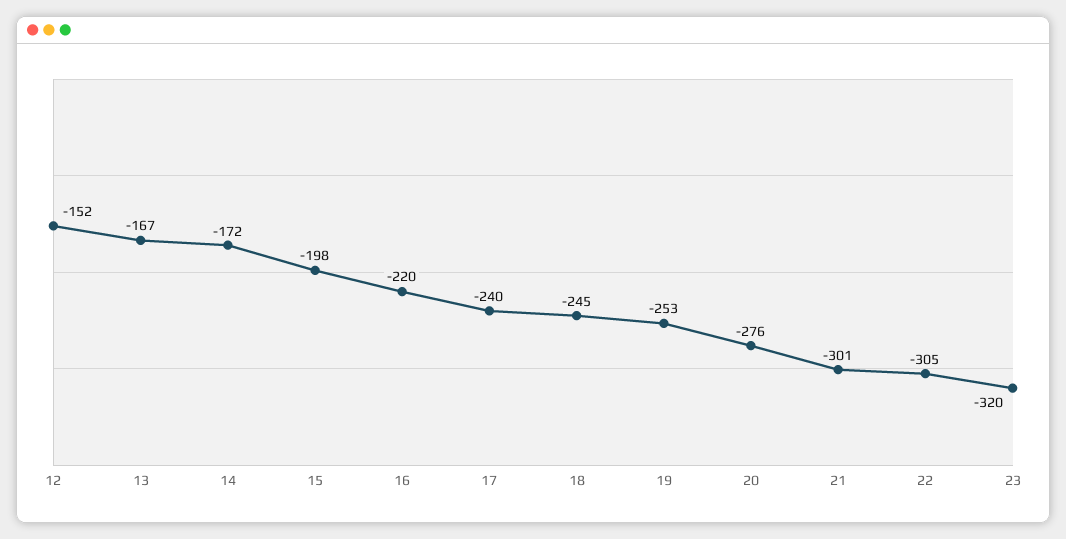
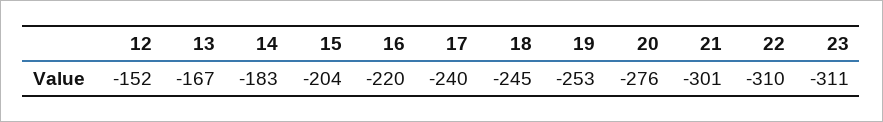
  {
    "12": -152,
    "13": -167,
-   "14": -172,
+   "14": -183,
-   "15": -198,
+   "15": -204,
    "16": -220,
    "17": -240,
    "18": -245,
    "19": -253,
    "20": -276,
    "21": -301,
-   "22": -305,
+   "22": -310,
-   "23": -320
+   "23": -311
  }

